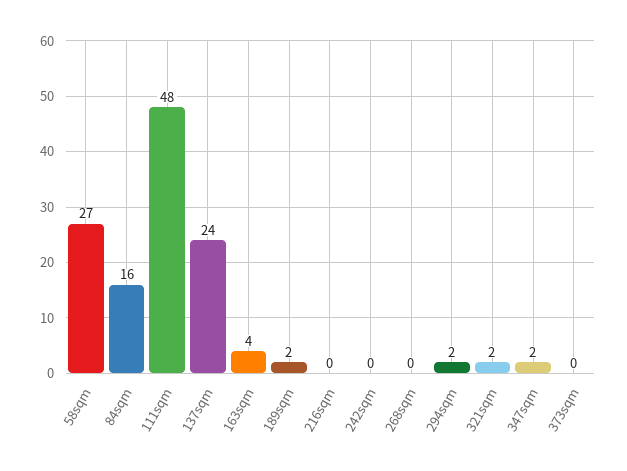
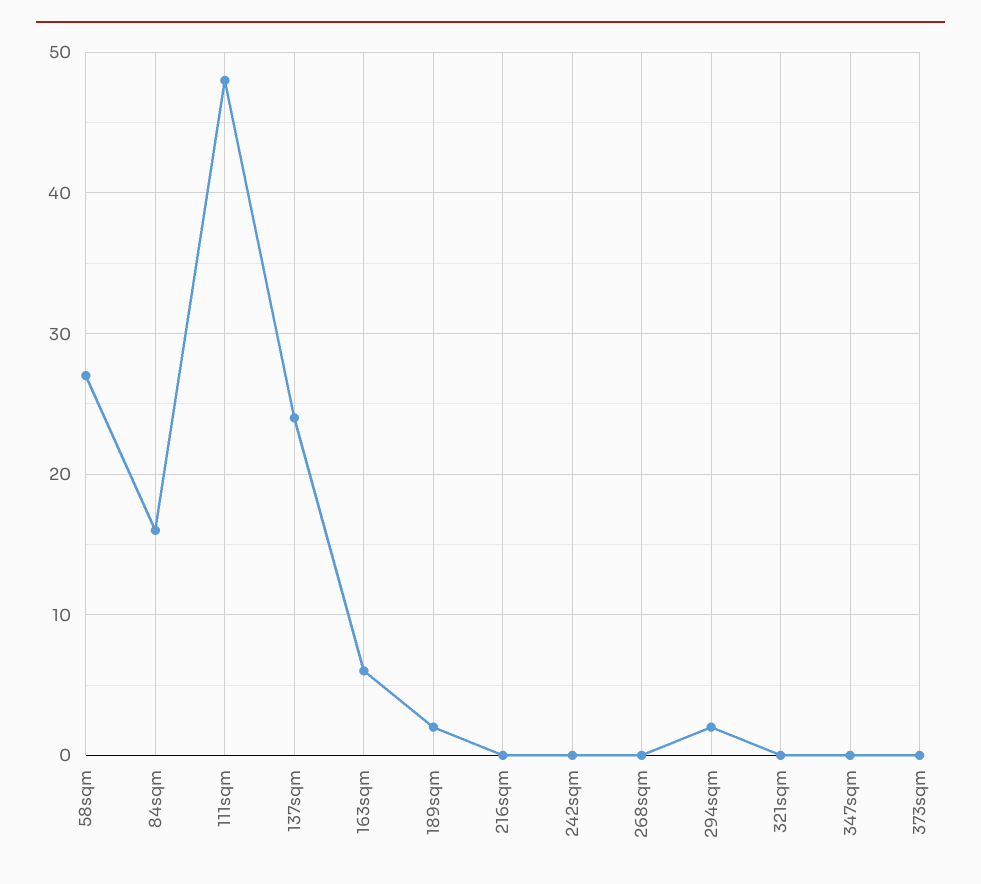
  {
    "58sqm": 27,
    "84sqm": 16,
    "111sqm": 48,
    "137sqm": 24,
-   "163sqm": 4,
+   "163sqm": 6,
    "189sqm": 2,
    "216sqm": 0,
    "242sqm": 0,
    "268sqm": 0,
    "294sqm": 2,
-   "321sqm": 2,
+   "321sqm": 0,
-   "347sqm": 2,
+   "347sqm": 0,
    "373sqm": 0
  }

